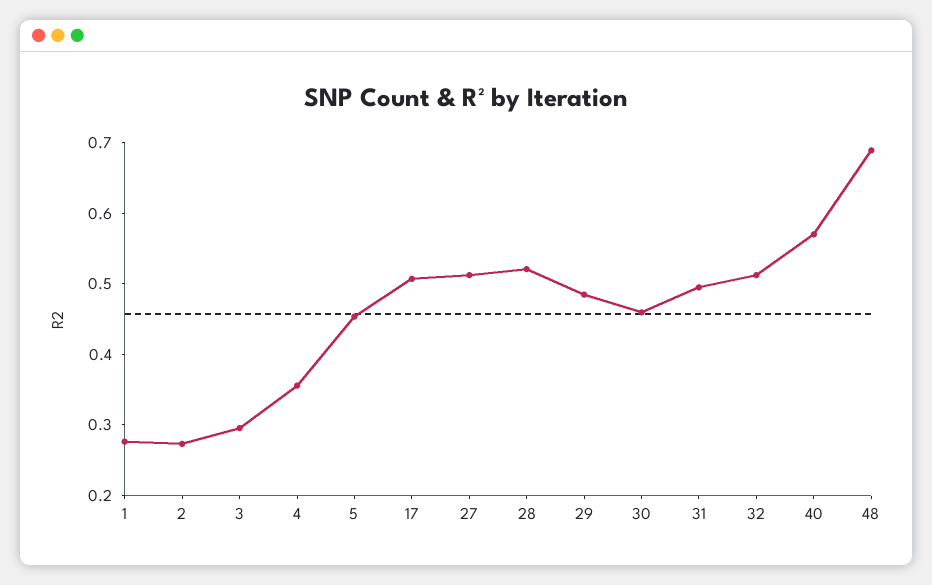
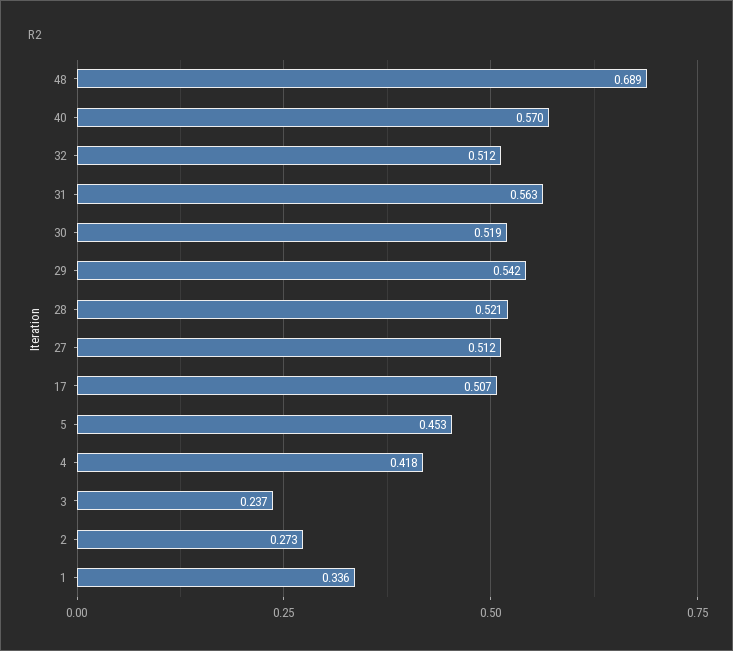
  {
-   "1": 0.28,
+   "1": 0.336,
    "2": 0.273,
-   "3": 0.3,
+   "3": 0.237,
-   "4": 0.36,
+   "4": 0.418,
    "5": 0.453,
    "17": 0.507,
    "27": 0.512,
    "28": 0.521,
-   "29": 0.48,
+   "29": 0.542,
-   "30": 0.46,
+   "30": 0.519,
-   "31": 0.5,
+   "31": 0.563,
    "32": 0.512,
    "40": 0.57,
    "48": 0.689
  }

